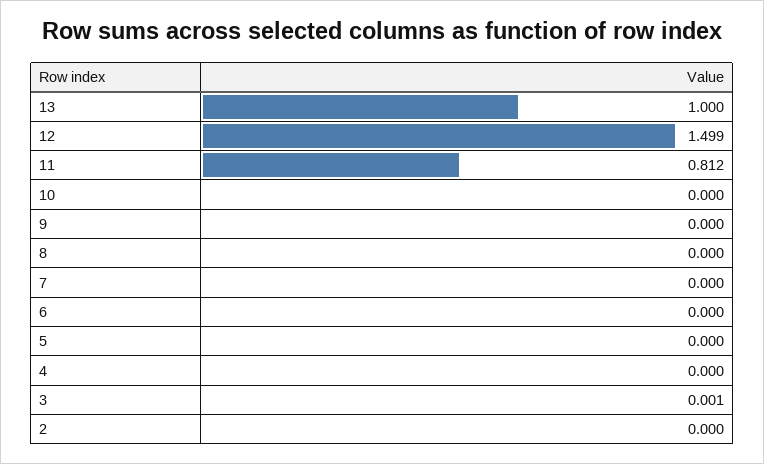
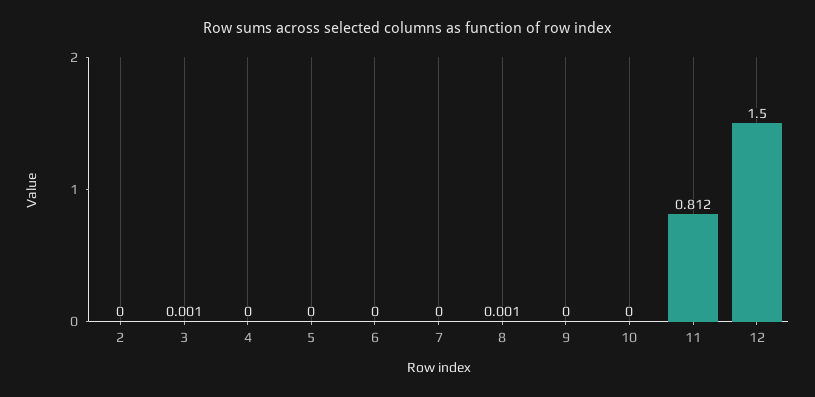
  {
-   "13": 1,
-   "12": 1.499,
+   "12": 1.5,
    "11": 0.812,
    "10": 0,
    "9": 0,
-   "8": 0,
+   "8": 0.001,
    "7": 0,
    "6": 0,
    "5": 0,
    "4": 0,
    "3": 0.001,
    "2": 0
  }

